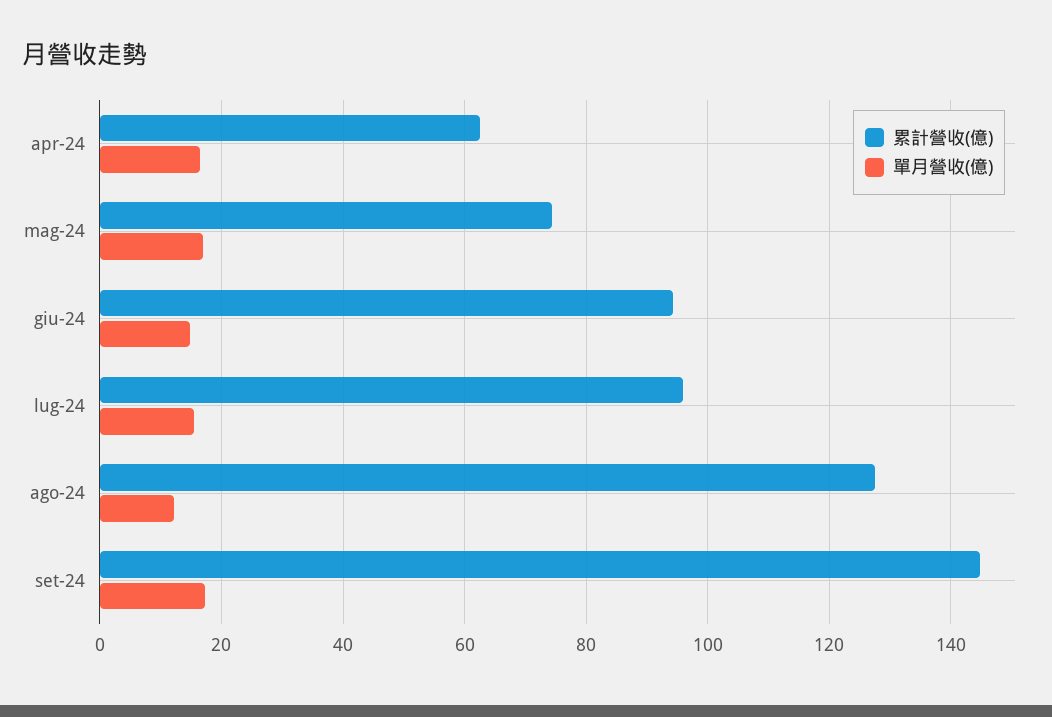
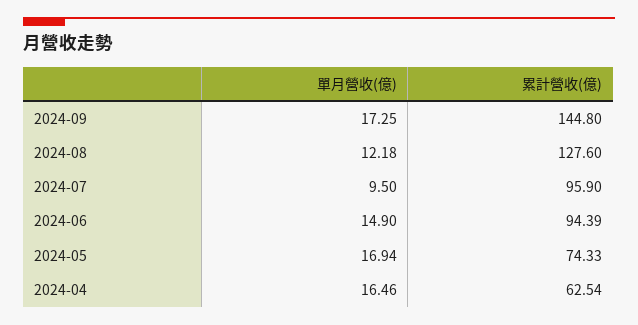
  {
    "累計營收(億)": {
      "apr-24": 62.54,
      "mag-24": 74.33,
      "giu-24": 94.39,
      "lug-24": 95.9,
      "ago-24": 127.6,
      "set-24": 144.8
    },
    "單月營收(億)": {
      "apr-24": 16.46,
      "mag-24": 16.94,
      "giu-24": 14.9,
-     "lug-24": 16,
+     "lug-24": 9.5,
      "ago-24": 12.18,
      "set-24": 17.25
    }
  }

